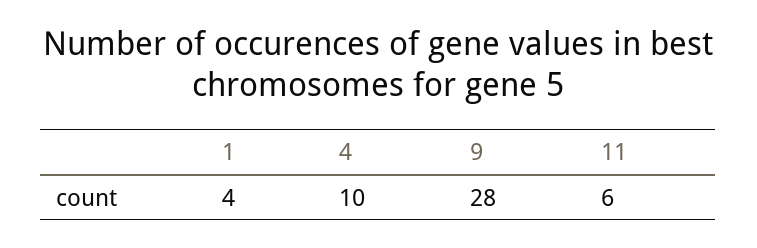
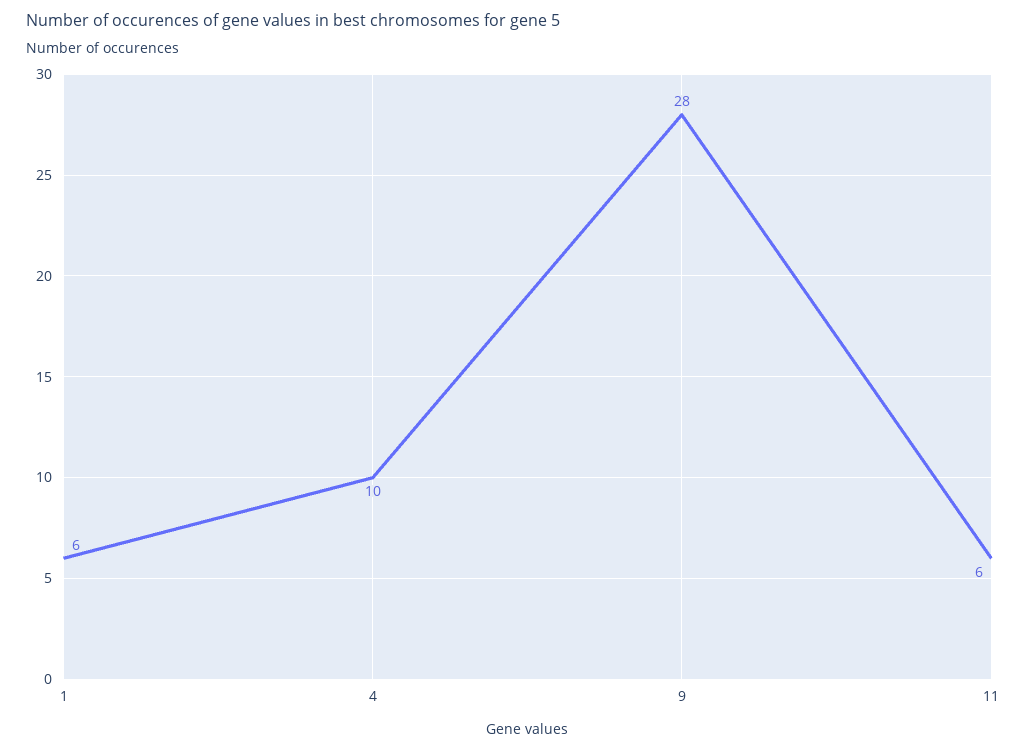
  {
-   "1": 4,
+   "1": 6,
    "4": 10,
    "9": 28,
    "11": 6
  }

